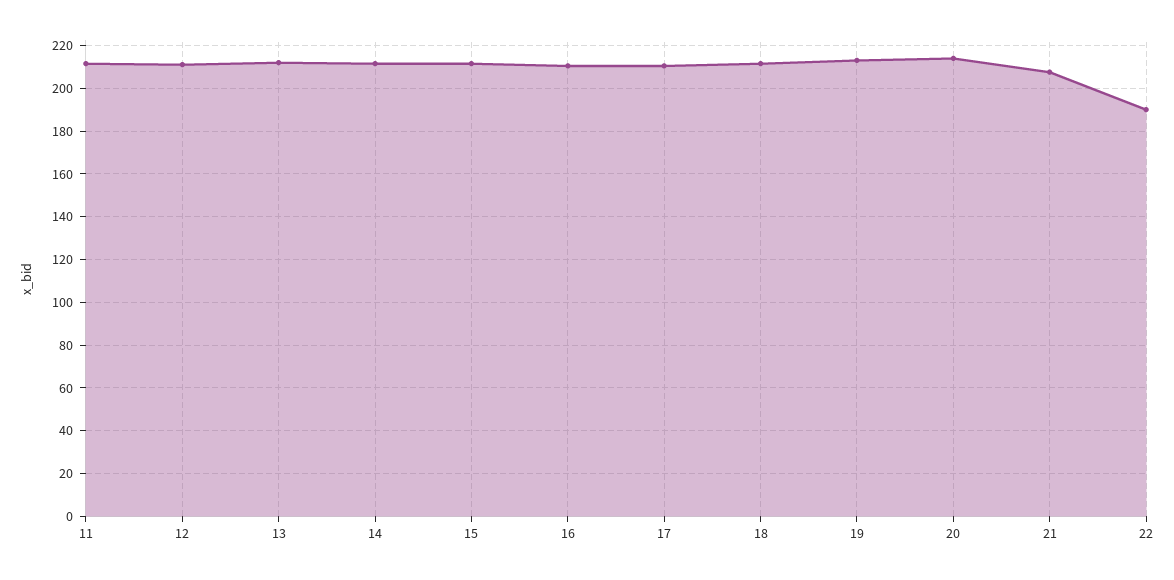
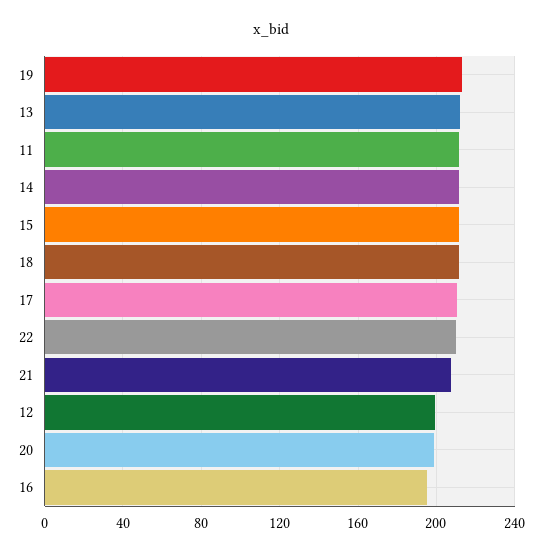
  {
    "11": 210,
-   "12": 210,
+   "12": 200,
    "13": 210,
    "14": 210,
    "15": 210,
-   "16": 210,
+   "16": 195,
    "17": 210,
    "18": 210,
    "19": 215,
-   "20": 215,
+   "20": 200,
    "21": 210,
-   "22": 190
+   "22": 210
  }

